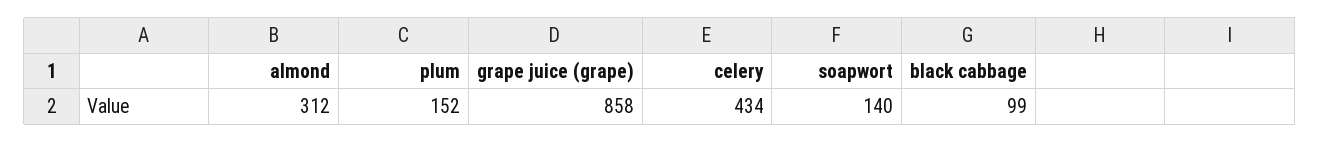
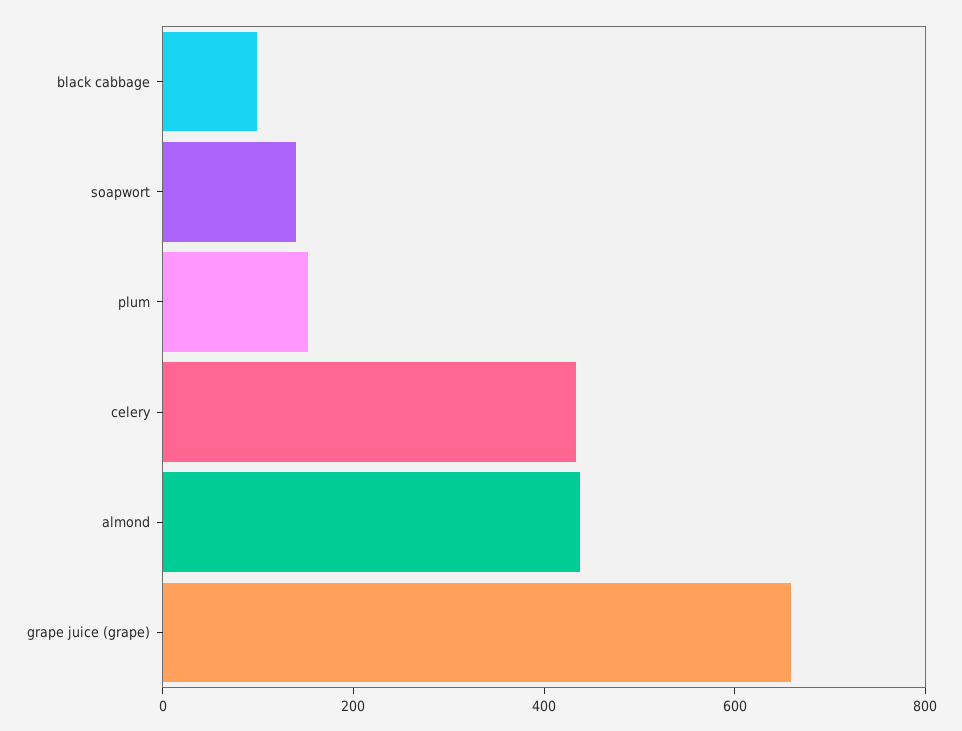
  {
-   "almond": 312,
+   "almond": 450,
    "plum": 152,
-   "grape juice (grape)": 858,
+   "grape juice (grape)": 650,
    "celery": 434,
    "soapwort": 140,
    "black cabbage": 99
  }

